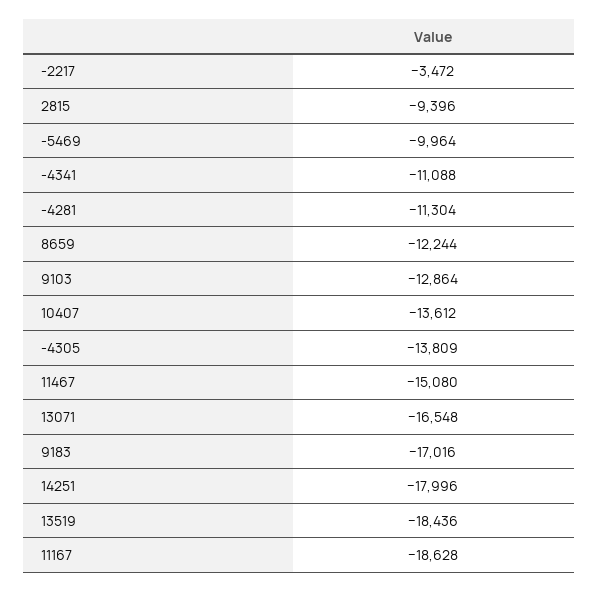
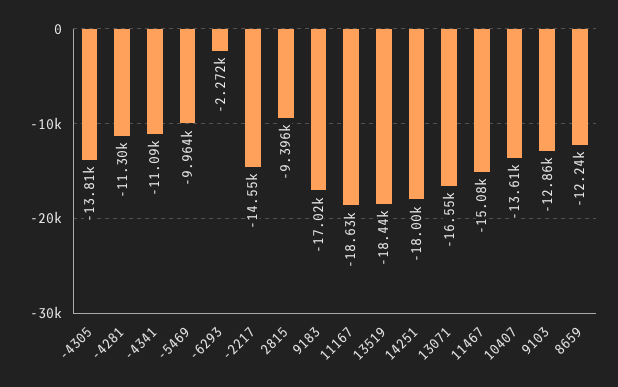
  {
-   "-2217": -3472,
+   "-2217": -14550,
    "2815": -9396,
    "-5469": -9964,
    "-4341": -11088,
    "-4281": -11304,
    "8659": -12244,
    "9103": -12864,
    "10407": -13612,
    "-4305": -13809,
    "11467": -15080,
    "13071": -16548,
    "9183": -17016,
    "14251": -17996,
    "13519": -18436,
-   "11167": -18628
+   "11167": -18628,
+   "-6293": -2272
  }

